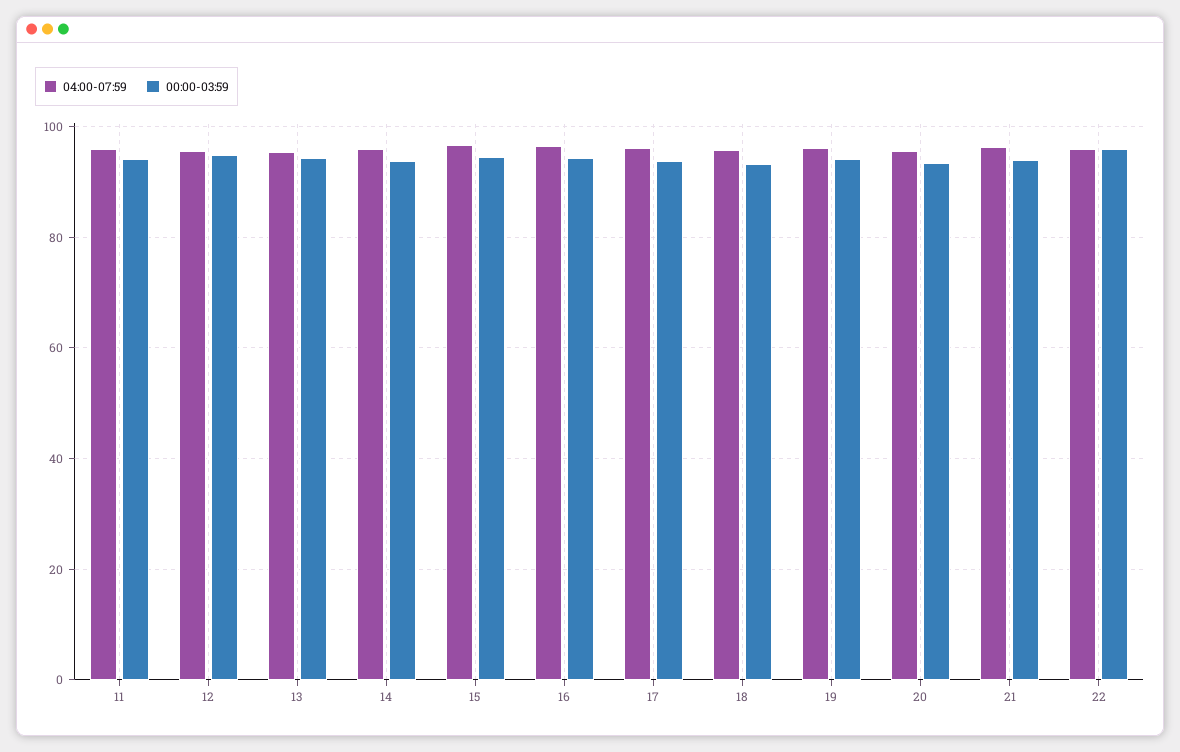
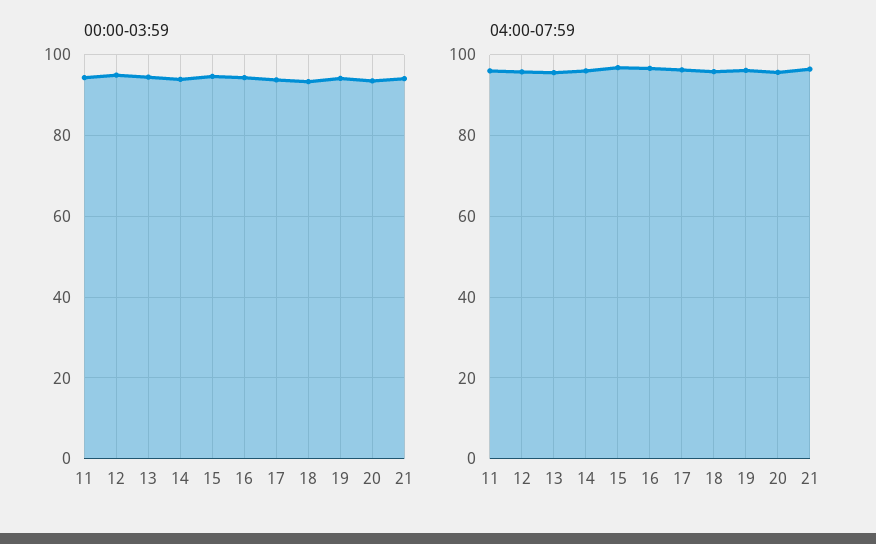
  {
    "04:00-07:59": {
      "11": 96,
      "12": 96,
      "13": 96,
      "14": 96,
      "15": 96,
      "16": 96,
      "17": 96,
      "18": 96,
      "19": 96,
      "20": 96,
-     "21": 96,
+     "21": 96
-     "22": 96
    },
    "00:00-03:59": {
      "11": 94,
      "12": 94,
      "13": 94,
      "14": 94,
      "15": 94,
      "16": 94,
      "17": 94,
      "18": 94,
      "19": 94,
      "20": 94,
-     "21": 94,
+     "21": 94
-     "22": 96
    }
  }

